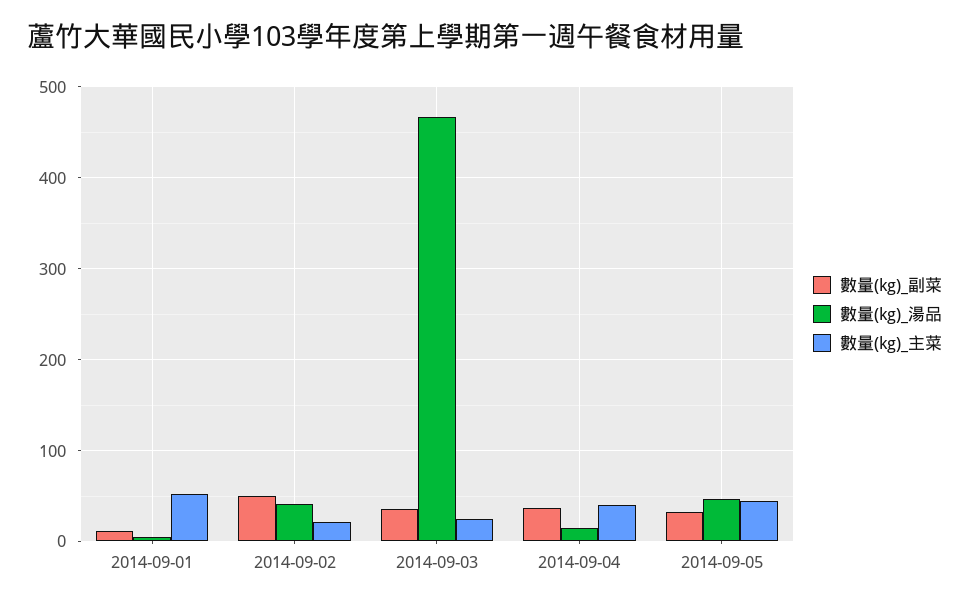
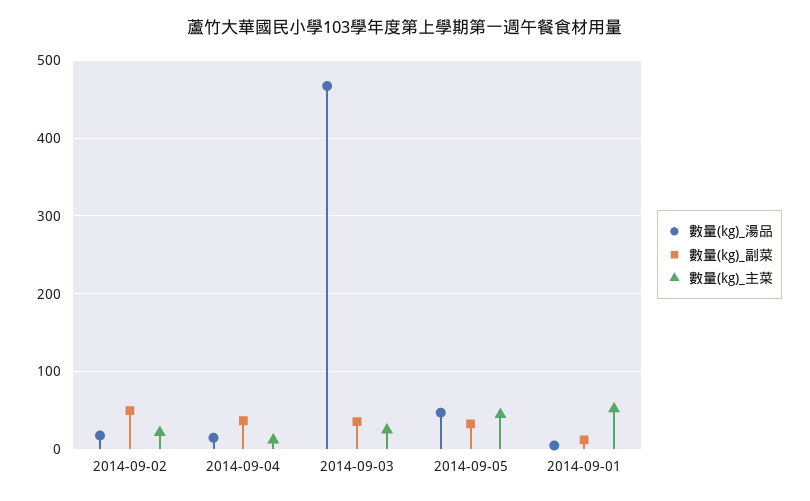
  {
    "數量(kg)_副菜": {
      "2014-09-01": 10,
      "2014-09-02": 50,
      "2014-09-03": 40,
      "2014-09-04": 40,
      "2014-09-05": 30
    },
    "數量(kg)_湯品": {
      "2014-09-01": 0,
-     "2014-09-02": 40,
+     "2014-09-02": 20,
      "2014-09-03": 470,
      "2014-09-04": 10,
      "2014-09-05": 50
    },
    "數量(kg)_主菜": {
      "2014-09-01": 50,
      "2014-09-02": 20,
      "2014-09-03": 20,
-     "2014-09-04": 40,
+     "2014-09-04": 10,
      "2014-09-05": 40
    }
  }

